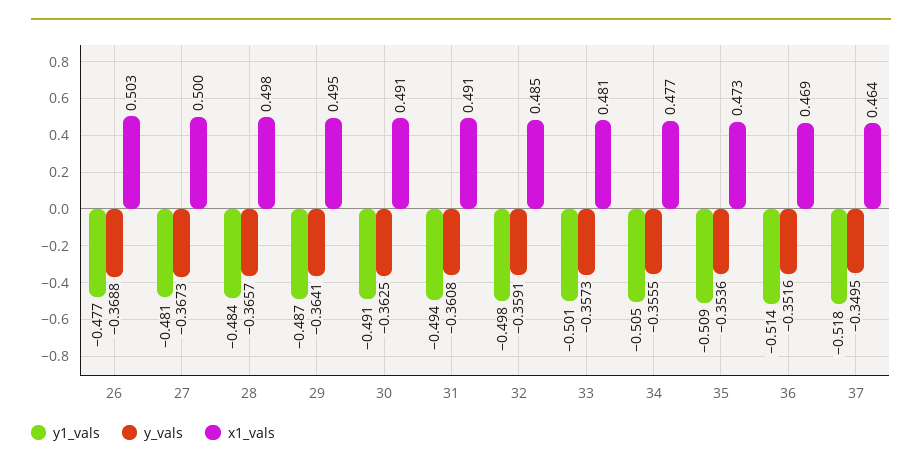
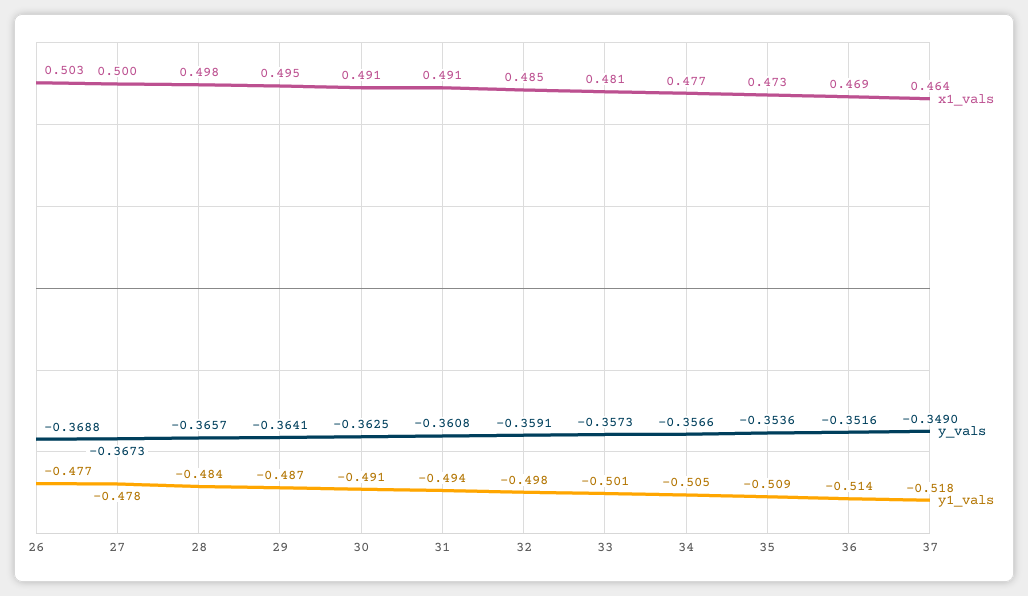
  {
    "y1_vals": {
      "26": -0.477,
-     "27": -0.481,
+     "27": -0.478,
      "28": -0.484,
      "29": -0.487,
      "30": -0.491,
      "31": -0.494,
      "32": -0.498,
      "33": -0.501,
      "34": -0.505,
      "35": -0.509,
      "36": -0.514,
      "37": -0.518
    },
    "y_vals": {
      "26": -0.3688,
      "27": -0.3673,
      "28": -0.3657,
      "29": -0.3641,
      "30": -0.3625,
      "31": -0.3608,
      "32": -0.3591,
      "33": -0.3573,
-     "34": -0.3555,
+     "34": -0.3566,
      "35": -0.3536,
      "36": -0.3516,
-     "37": -0.3495
+     "37": -0.349
    },
    "x1_vals": {
      "26": 0.503,
      "27": 0.5,
      "28": 0.498,
      "29": 0.495,
      "30": 0.491,
      "31": 0.491,
      "32": 0.485,
      "33": 0.481,
      "34": 0.477,
      "35": 0.473,
      "36": 0.469,
      "37": 0.464
    }
  }

